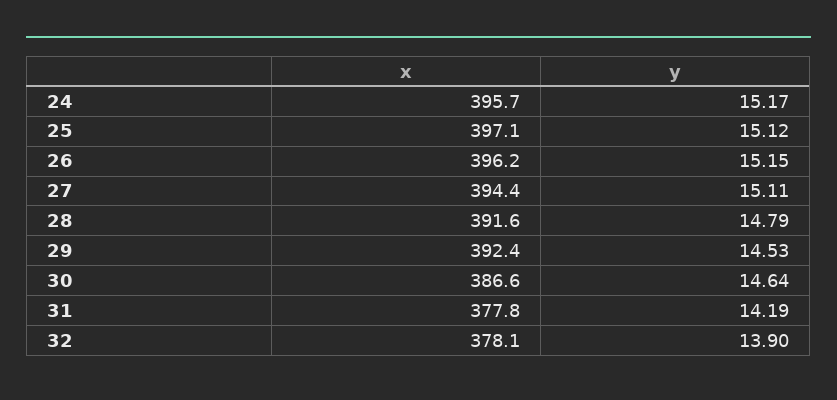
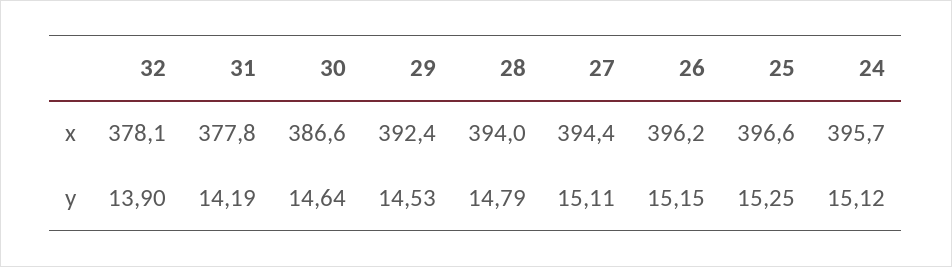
  {
    "x": {
      "24": 395.7,
-     "25": 397.1,
+     "25": 396.6,
      "26": 396.2,
      "27": 394.4,
-     "28": 391.6,
+     "28": 394,
      "29": 392.4,
      "30": 386.6,
      "31": 377.8,
      "32": 378.1
    },
    "y": {
-     "24": 15.17,
+     "24": 15.12,
-     "25": 15.12,
+     "25": 15.25,
      "26": 15.15,
      "27": 15.11,
      "28": 14.79,
      "29": 14.53,
      "30": 14.64,
      "31": 14.19,
      "32": 13.9
    }
  }

